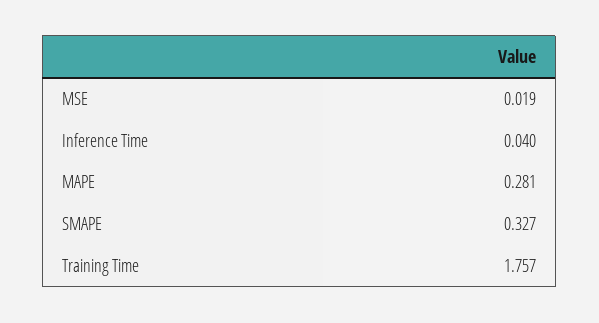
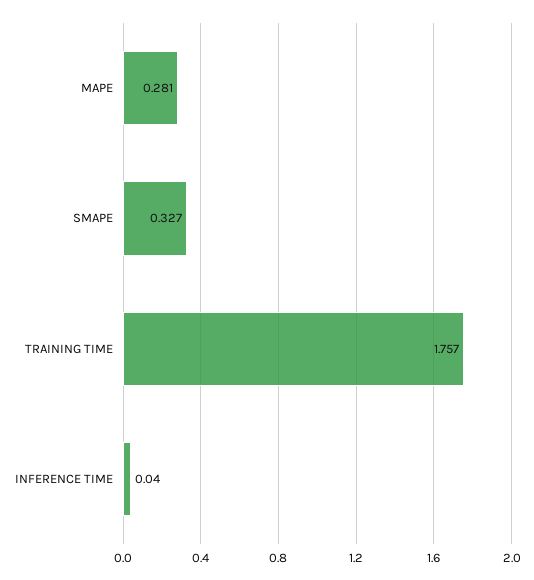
  {
-   "MSE": 0.019,
    "Inference Time": 0.04,
    "MAPE": 0.281,
    "SMAPE": 0.327,
    "Training Time": 1.757
  }

